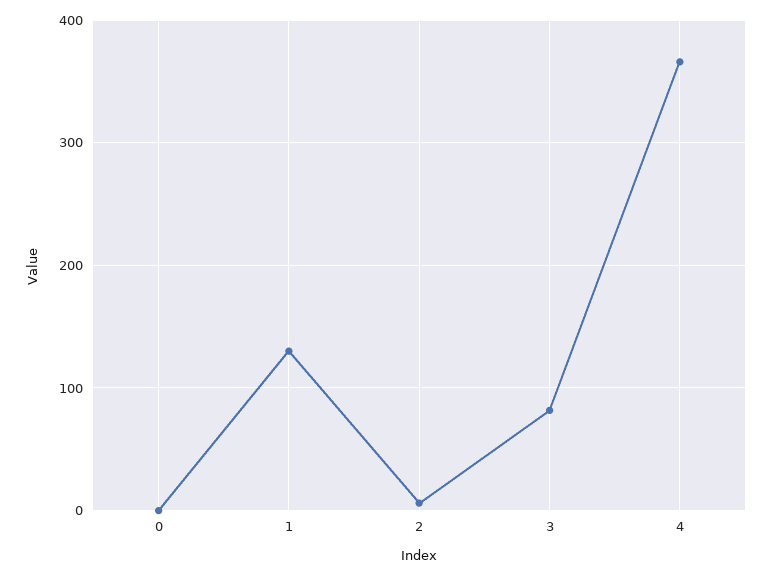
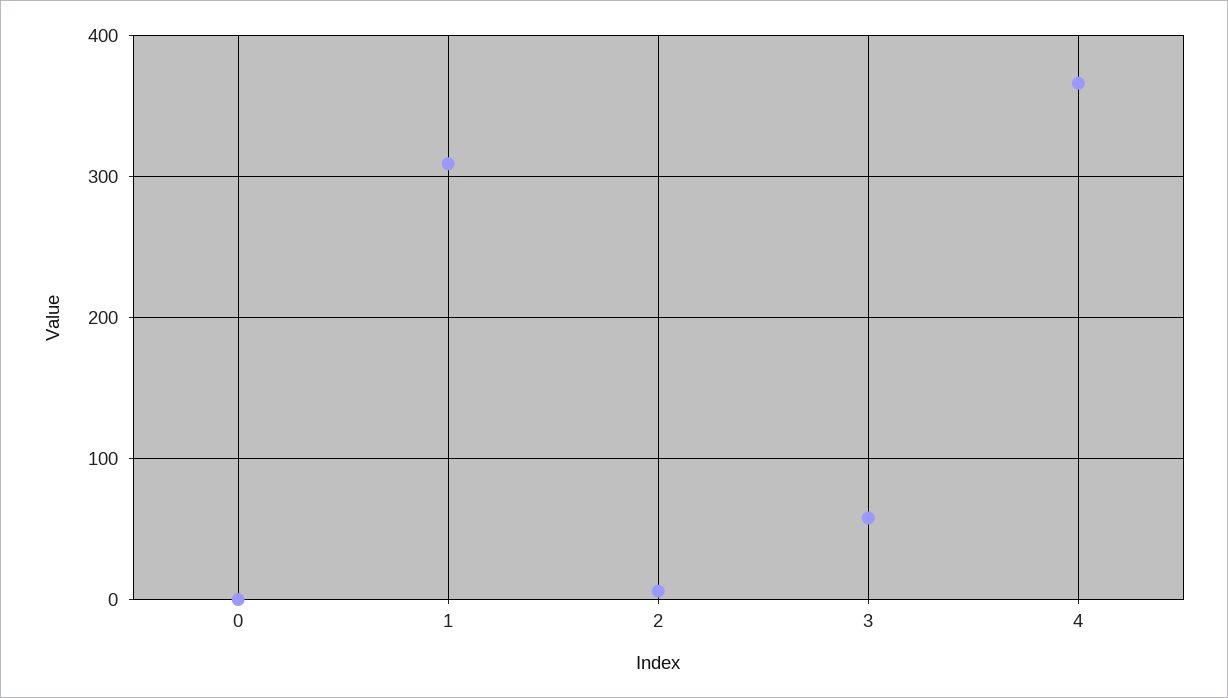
  {
    "0": 0,
-   "1": 130,
+   "1": 310,
    "2": 10,
-   "3": 80,
+   "3": 60,
    "4": 370
  }

